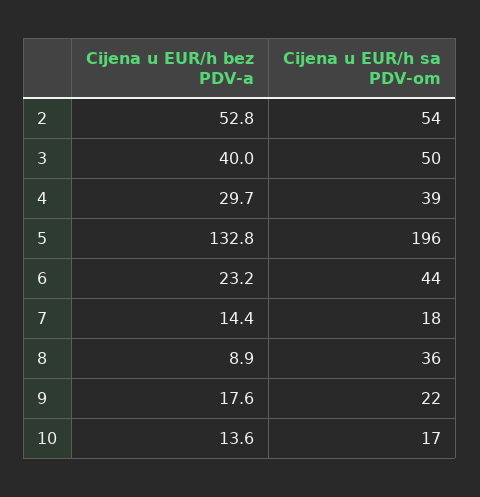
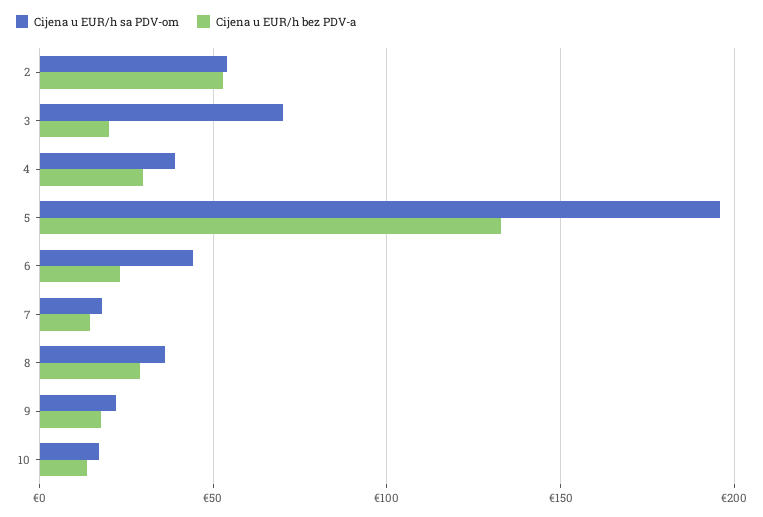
  {
    "Cijena u EUR/h bez PDV-a": {
      "2": 52.8,
-     "3": 40,
+     "3": 20,
      "4": 29.7,
      "5": 132.8,
      "6": 23.2,
      "7": 14.4,
-     "8": 8.9,
+     "8": 30,
      "9": 17.6,
      "10": 13.6
    },
    "Cijena u EUR/h sa PDV-om": {
      "2": 54,
-     "3": 50,
+     "3": 70,
      "4": 39,
      "5": 196,
      "6": 44,
      "7": 18,
      "8": 36,
      "9": 22,
      "10": 17
    }
  }

